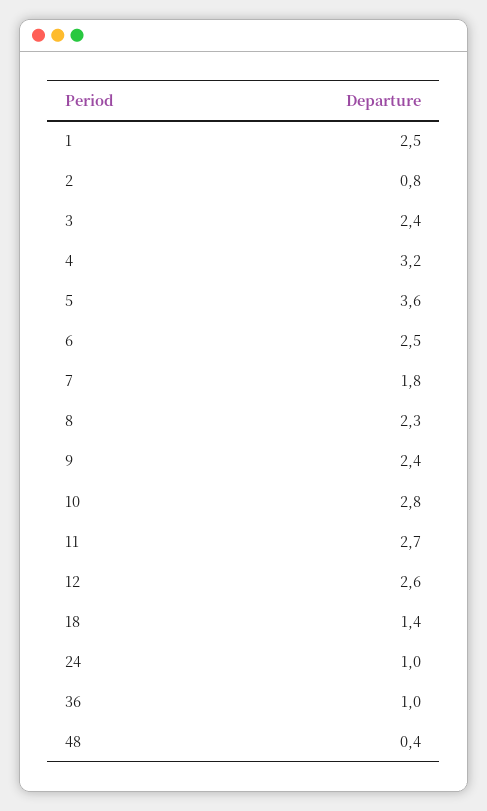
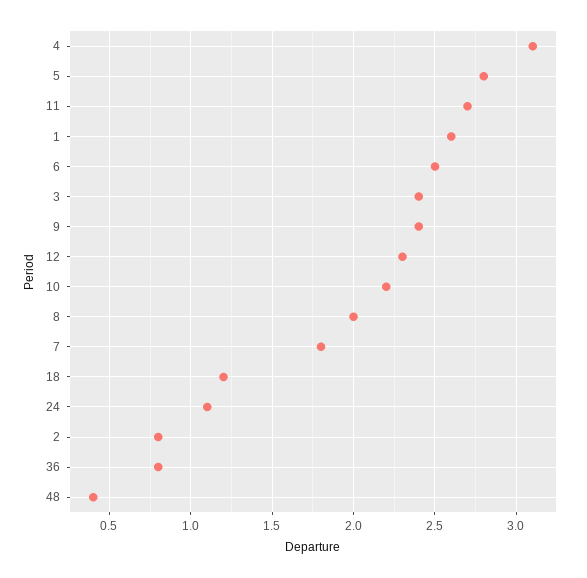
  {
-   "1": 2.5,
+   "1": 2.6,
    "2": 0.8,
    "3": 2.4,
-   "4": 3.2,
+   "4": 3.1,
-   "5": 3.6,
+   "5": 2.8,
    "6": 2.5,
    "7": 1.8,
-   "8": 2.3,
+   "8": 2,
    "9": 2.4,
-   "10": 2.8,
+   "10": 2.2,
    "11": 2.7,
-   "12": 2.6,
+   "12": 2.3,
-   "18": 1.4,
+   "18": 1.2,
-   "24": 1,
+   "24": 1.1,
-   "36": 1,
+   "36": 0.8,
    "48": 0.4
  }

